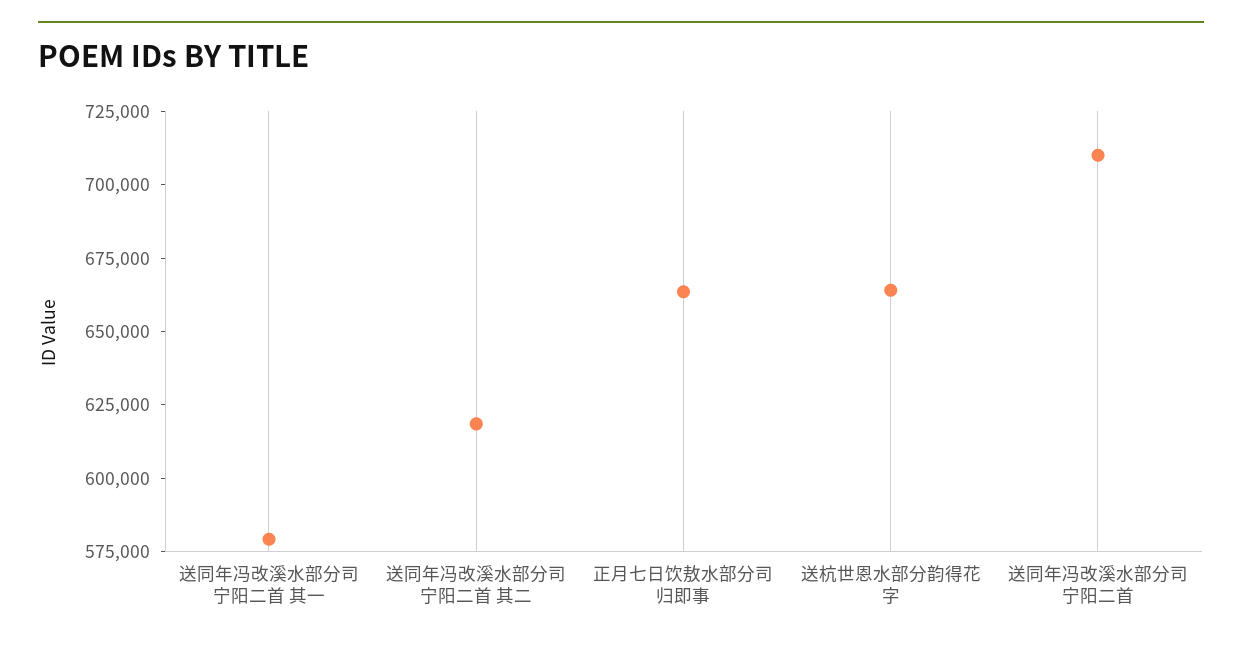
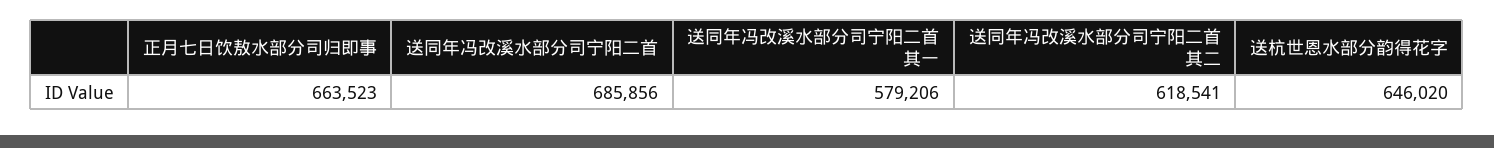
  {
    "送同年冯改溪水部分司宁阳二首 其一": 579206,
    "送同年冯改溪水部分司宁阳二首 其二": 618541,
    "正月七日饮敖水部分司归即事": 663523,
-   "送杭世恩水部分韵得花字": 665000,
+   "送杭世恩水部分韵得花字": 646020,
-   "送同年冯改溪水部分司宁阳二首": 710000
+   "送同年冯改溪水部分司宁阳二首": 685856
  }

